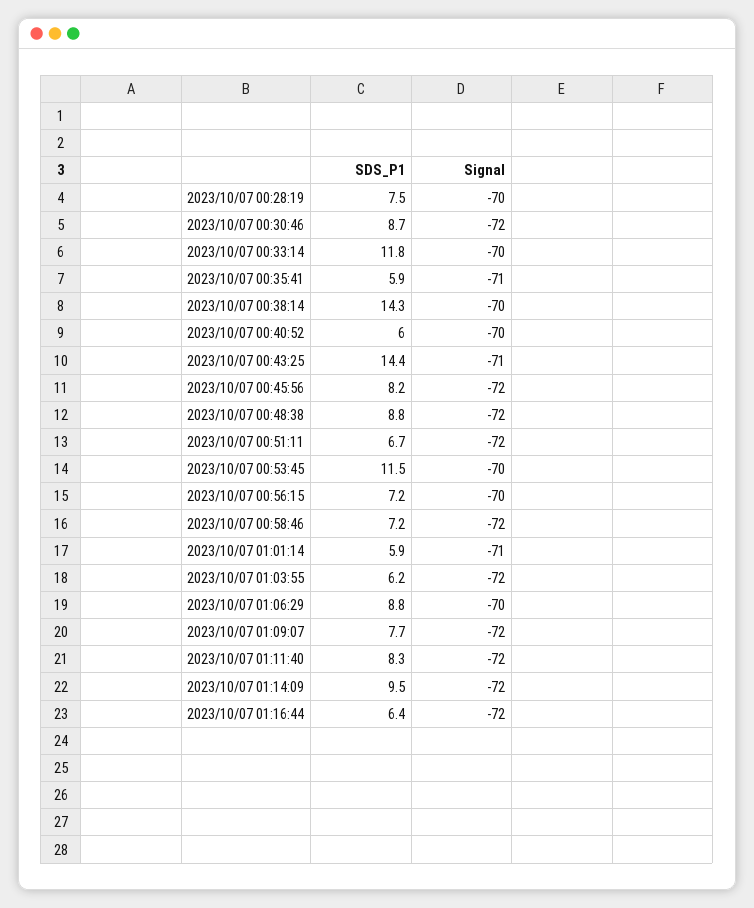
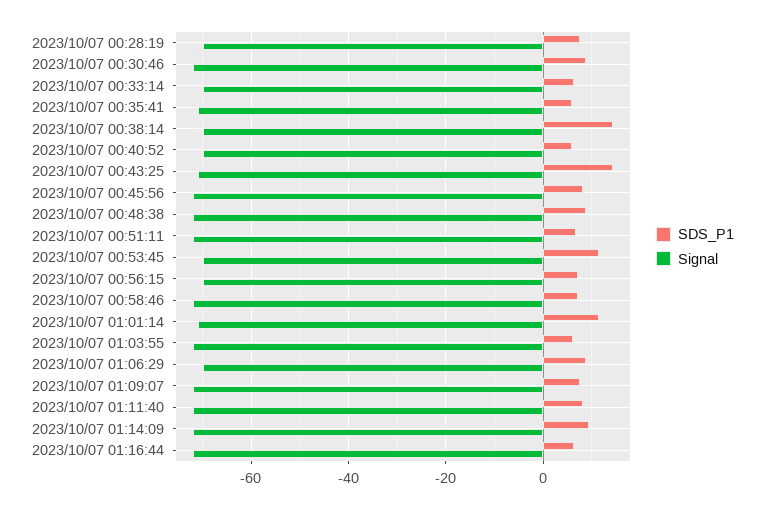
  {
    "SDS_P1": {
      "2023/10/07 00:28:19": 7.5,
      "2023/10/07 00:30:46": 8.7,
-     "2023/10/07 00:33:14": 11.8,
+     "2023/10/07 00:33:14": 6,
      "2023/10/07 00:35:41": 5.9,
      "2023/10/07 00:38:14": 14.3,
      "2023/10/07 00:40:52": 6,
      "2023/10/07 00:43:25": 14.4,
      "2023/10/07 00:45:56": 8.2,
      "2023/10/07 00:48:38": 8.8,
      "2023/10/07 00:51:11": 6.7,
      "2023/10/07 00:53:45": 11.5,
      "2023/10/07 00:56:15": 7.2,
      "2023/10/07 00:58:46": 7.2,
-     "2023/10/07 01:01:14": 5.9,
+     "2023/10/07 01:01:14": 12,
      "2023/10/07 01:03:55": 6.2,
      "2023/10/07 01:06:29": 8.8,
      "2023/10/07 01:09:07": 7.7,
      "2023/10/07 01:11:40": 8.3,
      "2023/10/07 01:14:09": 9.5,
      "2023/10/07 01:16:44": 6.4
    },
    "Signal": {
      "2023/10/07 00:28:19": -70,
      "2023/10/07 00:30:46": -72,
      "2023/10/07 00:33:14": -70,
      "2023/10/07 00:35:41": -71,
      "2023/10/07 00:38:14": -70,
      "2023/10/07 00:40:52": -70,
      "2023/10/07 00:43:25": -71,
      "2023/10/07 00:45:56": -72,
      "2023/10/07 00:48:38": -72,
      "2023/10/07 00:51:11": -72,
      "2023/10/07 00:53:45": -70,
      "2023/10/07 00:56:15": -70,
      "2023/10/07 00:58:46": -72,
      "2023/10/07 01:01:14": -71,
      "2023/10/07 01:03:55": -72,
      "2023/10/07 01:06:29": -70,
      "2023/10/07 01:09:07": -72,
      "2023/10/07 01:11:40": -72,
      "2023/10/07 01:14:09": -72,
      "2023/10/07 01:16:44": -72
    }
  }

